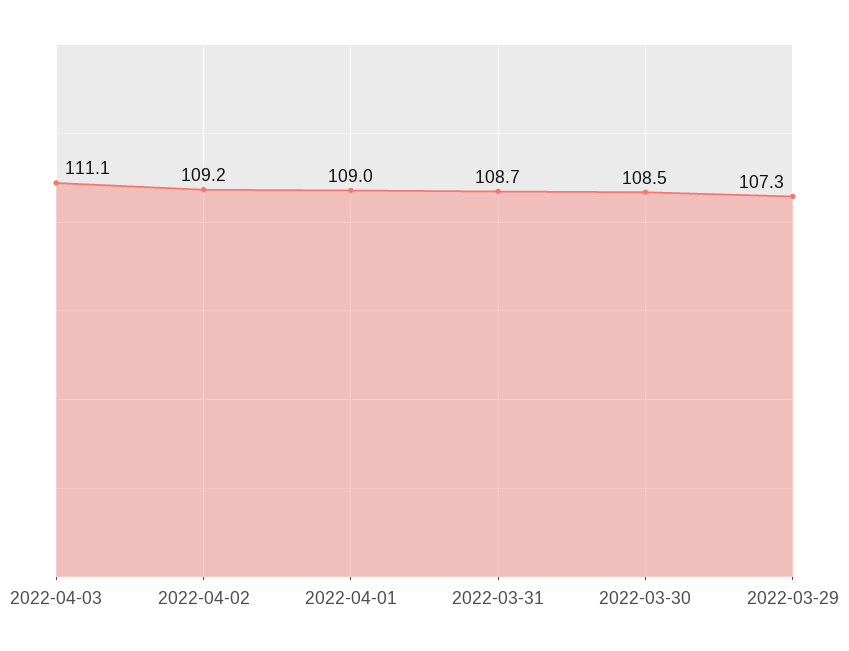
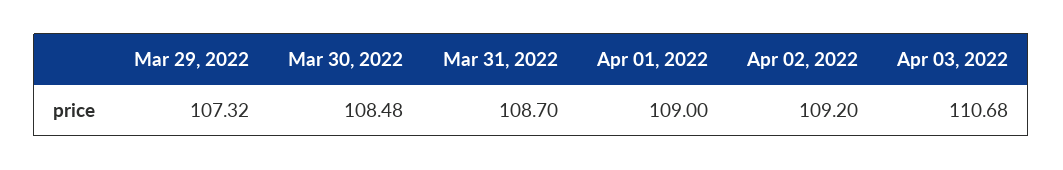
  {
-   "2022-04-03": 111.1,
+   "2022-04-03": 110.68,
    "2022-04-02": 109.2,
    "2022-04-01": 109,
    "2022-03-31": 108.7,
    "2022-03-30": 108.48,
    "2022-03-29": 107.32
  }

